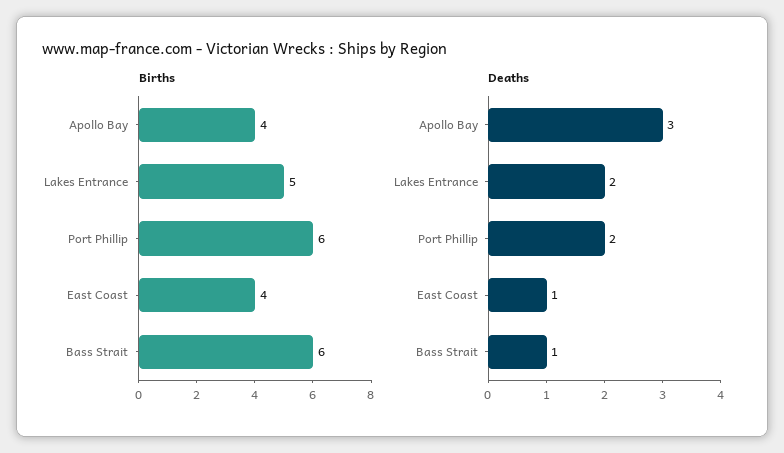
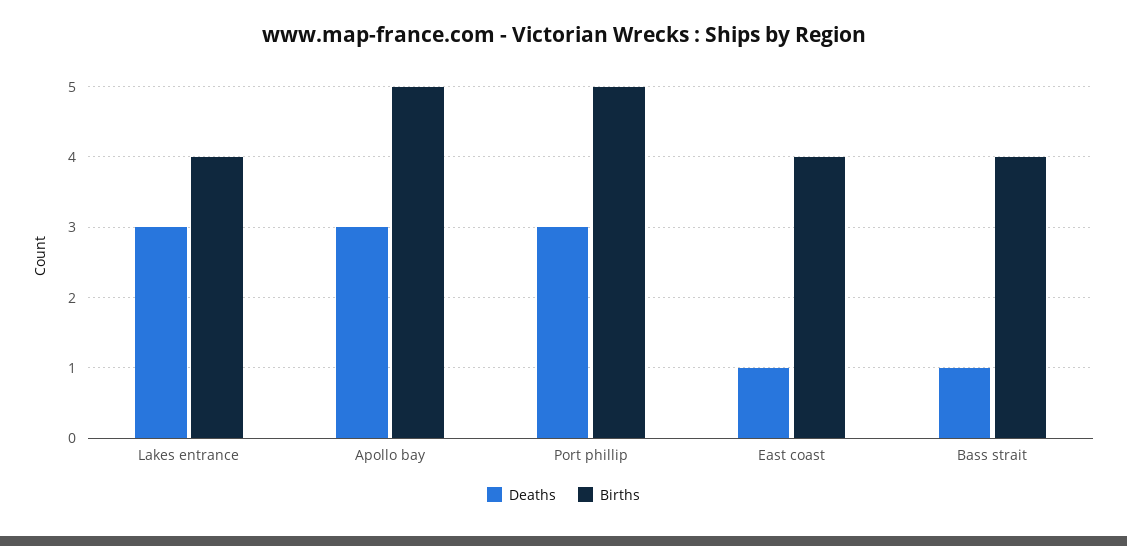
  {
    "Births": {
-     "Apollo Bay": 4,
+     "Apollo Bay": 5,
-     "Lakes Entrance": 5,
+     "Lakes Entrance": 4,
-     "Port Phillip": 6,
+     "Port Phillip": 5,
      "East Coast": 4,
-     "Bass Strait": 6
+     "Bass Strait": 4
    },
    "Deaths": {
      "Apollo Bay": 3,
-     "Lakes Entrance": 2,
+     "Lakes Entrance": 3,
-     "Port Phillip": 2,
+     "Port Phillip": 3,
      "East Coast": 1,
      "Bass Strait": 1
    }
  }

